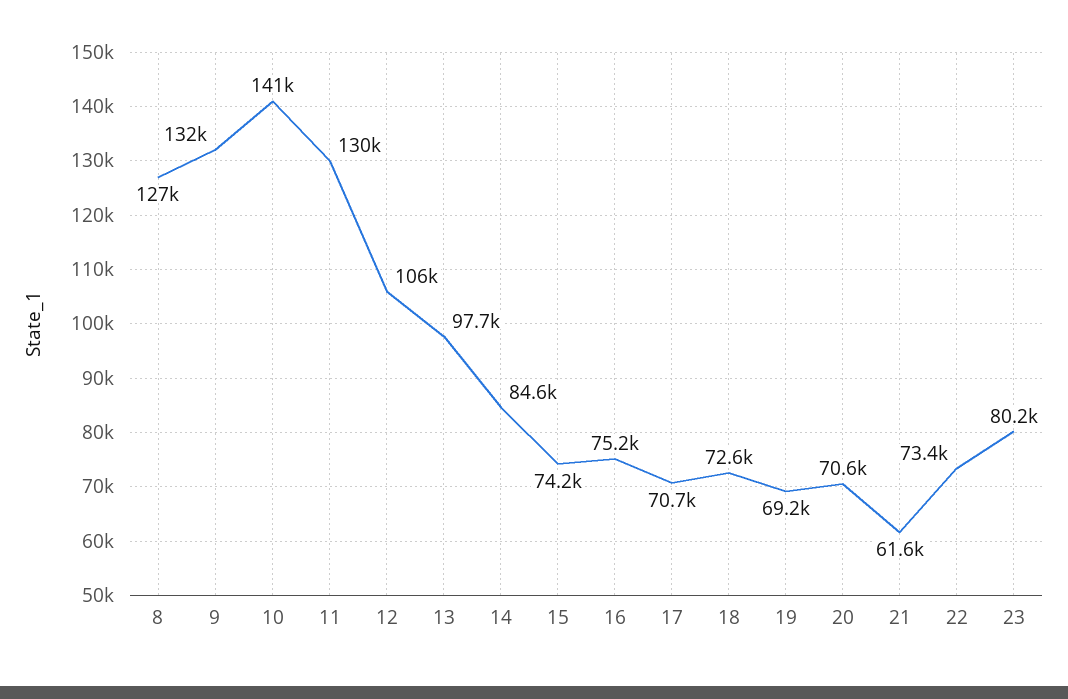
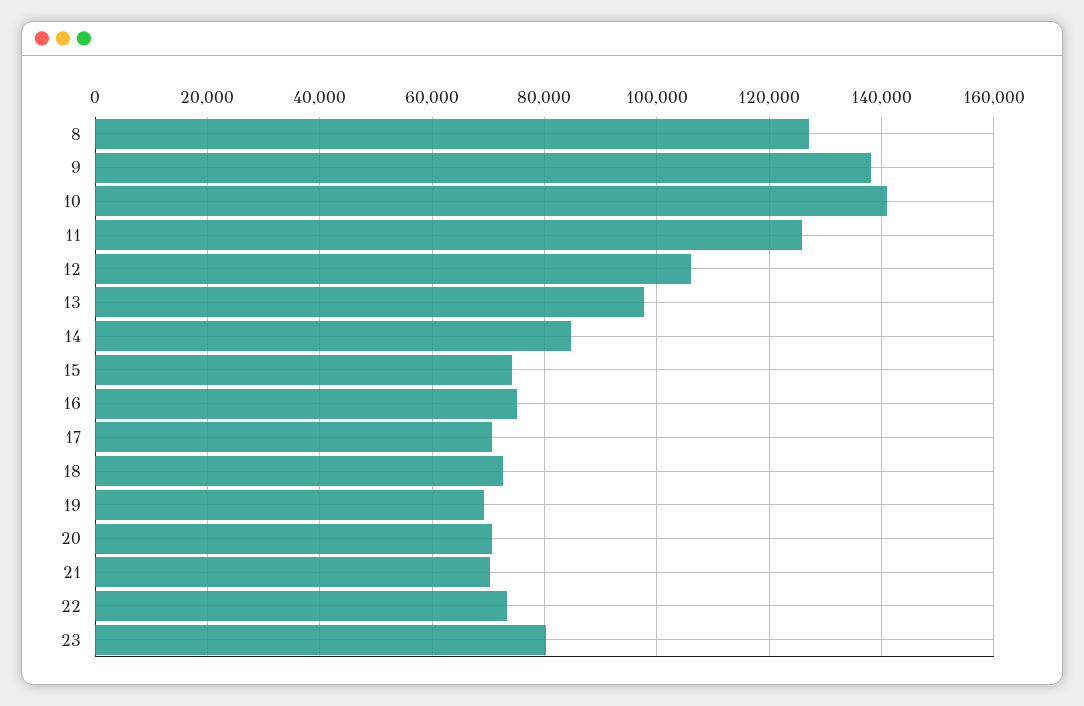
  {
    "8": 127000,
-   "9": 132000,
+   "9": 138000,
    "10": 141000,
-   "11": 130000,
+   "11": 126000,
    "12": 106000,
    "13": 97700,
    "14": 84600,
    "15": 74200,
    "16": 75200,
    "17": 70700,
    "18": 72600,
    "19": 69200,
    "20": 70600,
-   "21": 61600,
+   "21": 70000,
    "22": 73400,
    "23": 80200
  }

